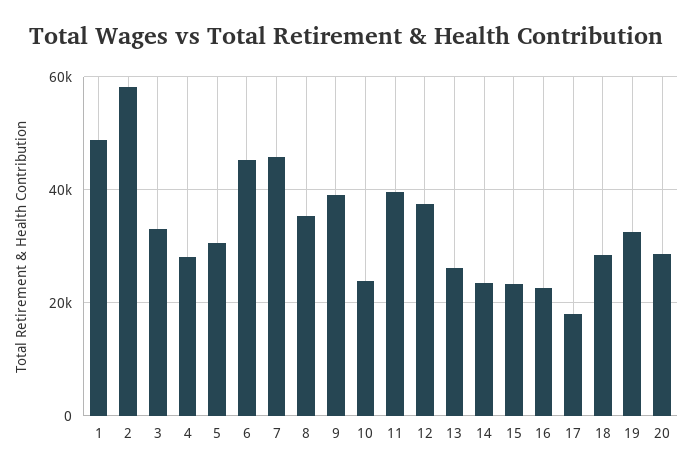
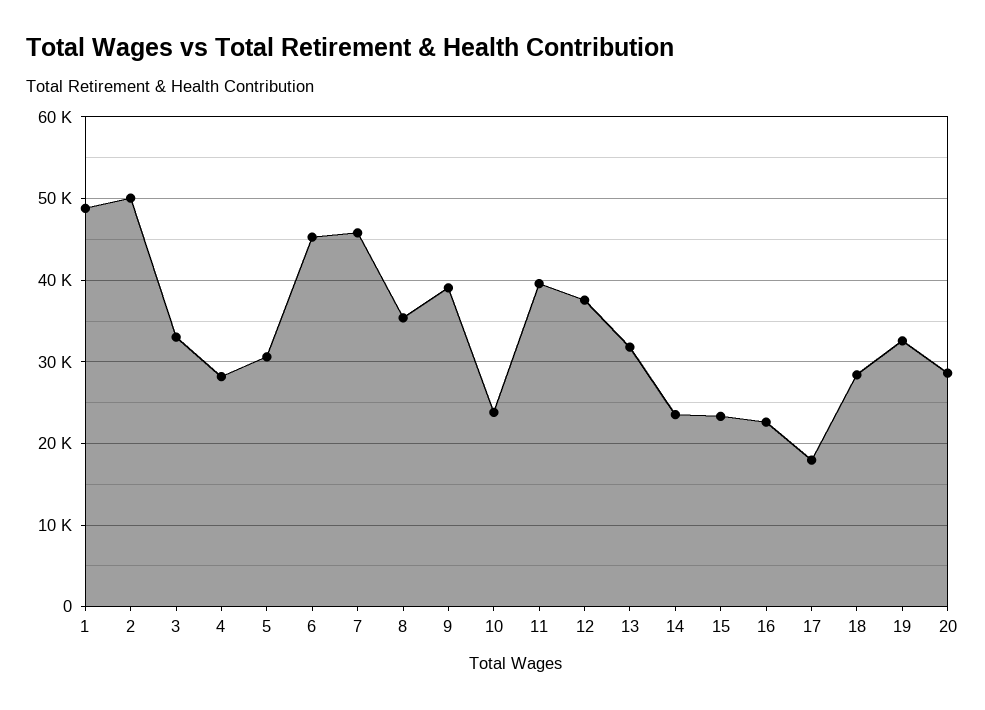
  {
    "1": 49000,
-   "2": 58000,
+   "2": 50000,
    "3": 33000,
    "4": 28000,
    "5": 31000,
    "6": 45000,
    "7": 46000,
    "8": 35000,
    "9": 39000,
    "10": 24000,
    "11": 40000,
    "12": 38000,
-   "13": 26000,
+   "13": 32000,
    "14": 24000,
    "15": 23000,
    "16": 23000,
    "17": 18000,
    "18": 28000,
    "19": 33000,
    "20": 29000
  }

